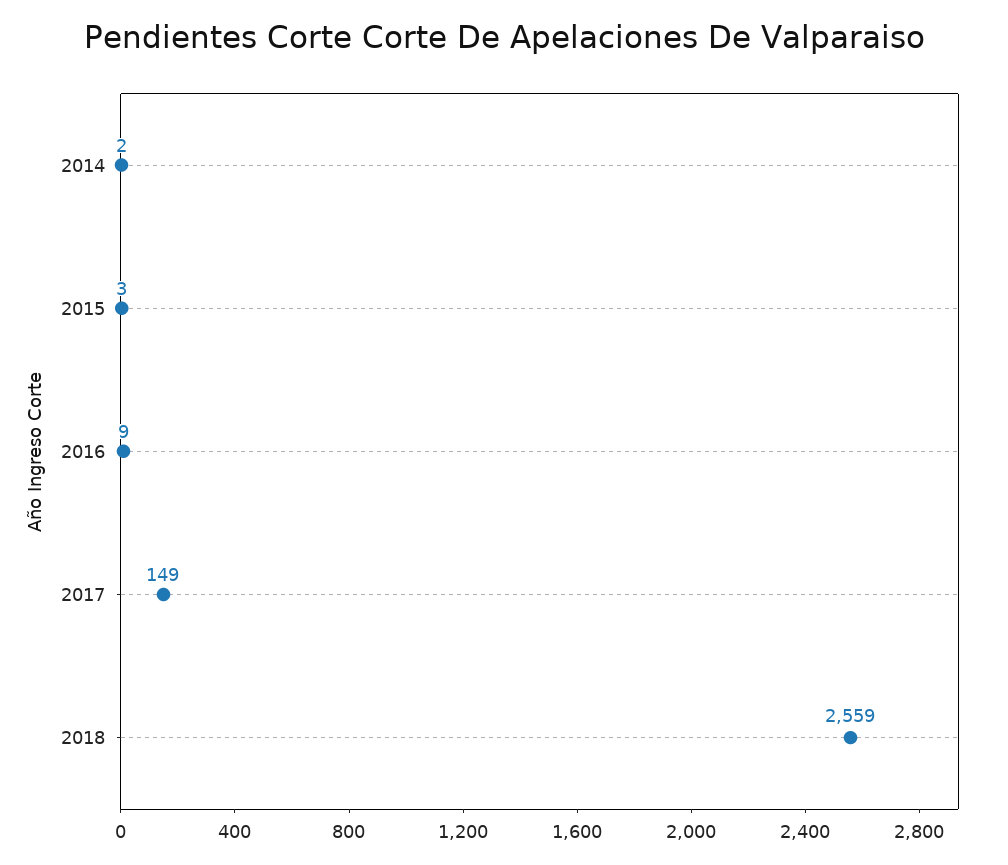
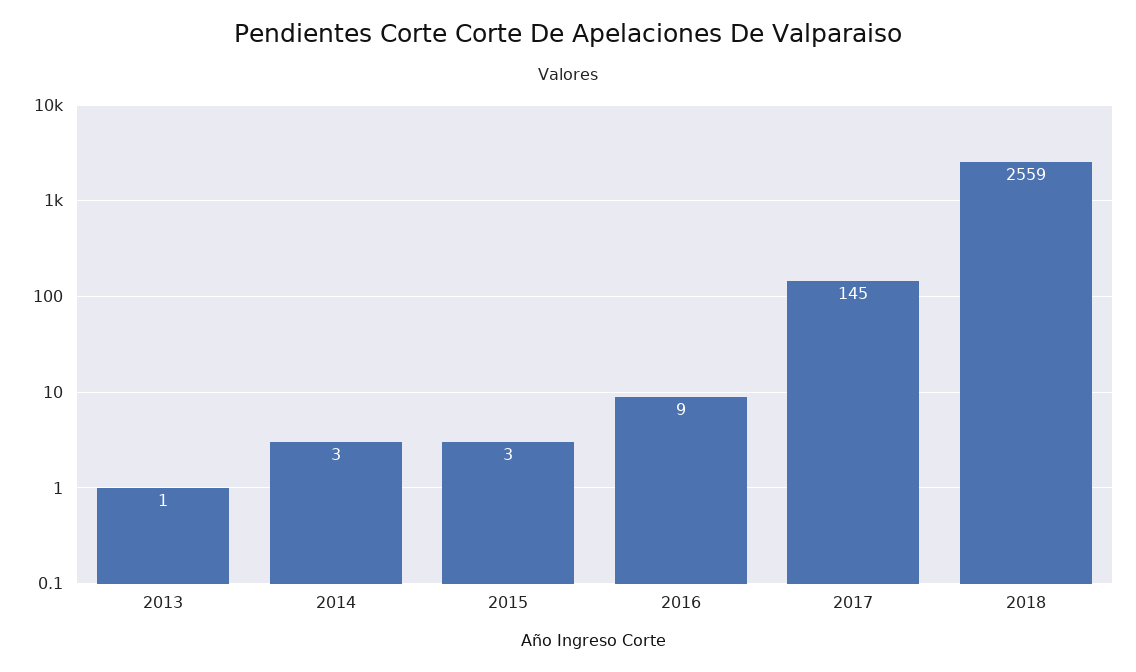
  {
-   "2014": 2,
+   "2014": 3,
    "2015": 3,
    "2016": 9,
-   "2017": 149,
+   "2017": 145,
-   "2018": 2559
+   "2018": 2559,
+   "2013": 1
  }

